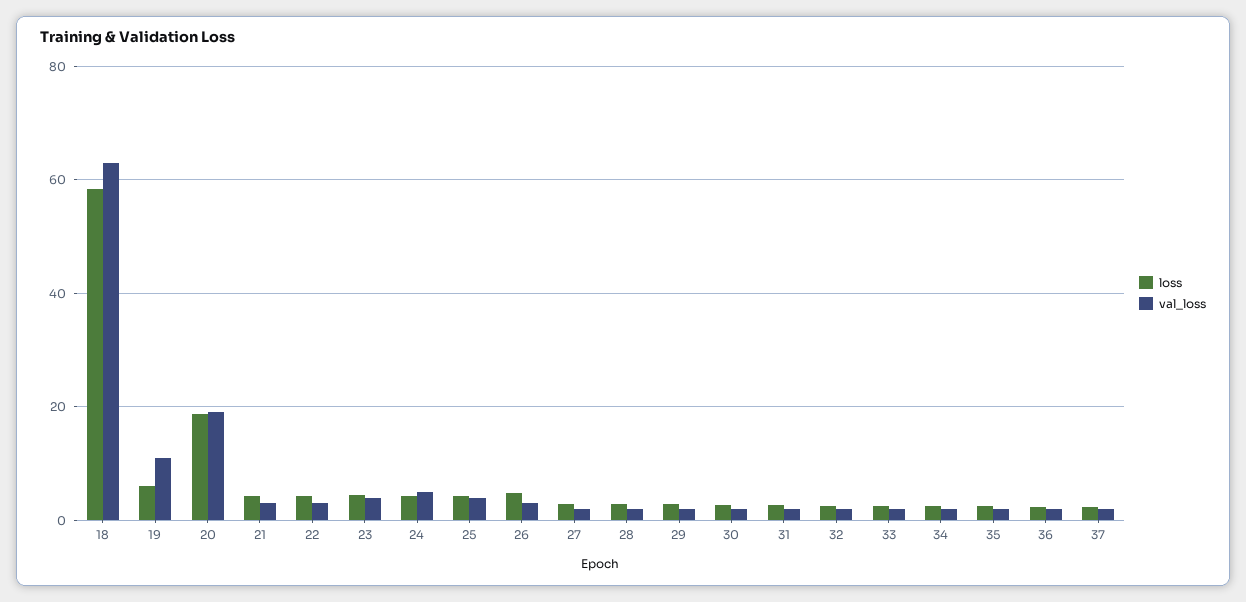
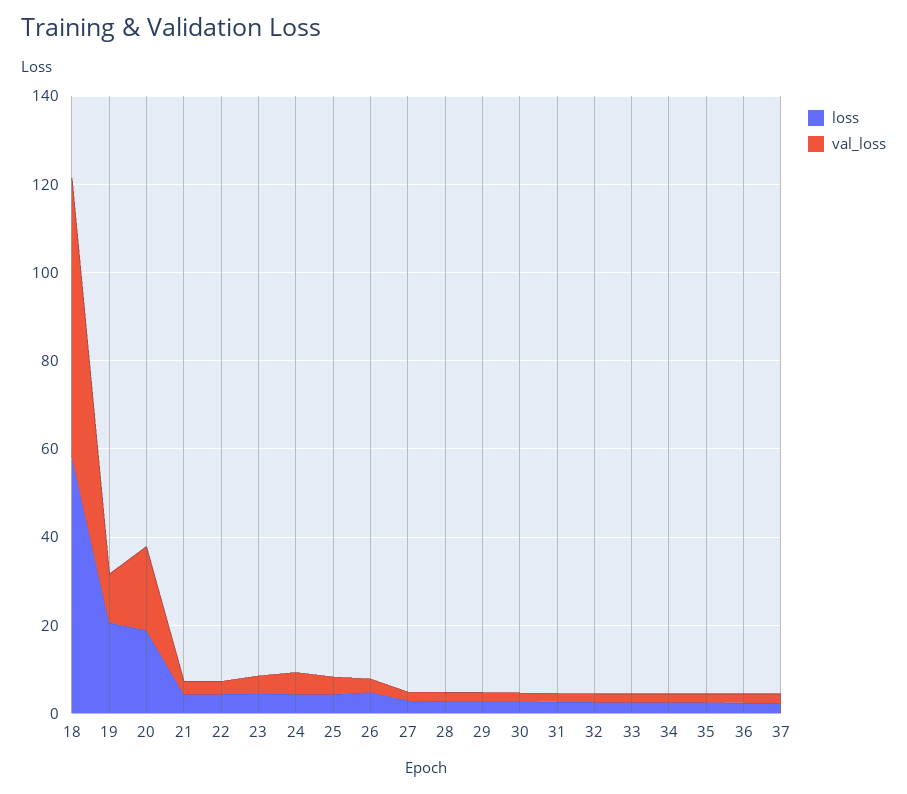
  {
    "loss": {
      "18": 58,
-     "19": 6,
+     "19": 20,
      "20": 18,
      "21": 4,
      "22": 4,
      "23": 4,
      "24": 4,
      "25": 4,
      "26": 4,
      "27": 2,
      "28": 2,
      "29": 2,
      "30": 2,
      "31": 2,
      "32": 2,
      "33": 2,
      "34": 2,
      "35": 2,
      "36": 2,
      "37": 2
    },
    "val_loss": {
      "18": 64,
      "19": 12,
      "20": 20,
      "21": 4,
      "22": 4,
      "23": 4,
      "24": 6,
      "25": 4,
      "26": 4,
      "27": 2,
      "28": 2,
      "29": 2,
      "30": 2,
      "31": 2,
      "32": 2,
      "33": 2,
      "34": 2,
      "35": 2,
      "36": 2,
      "37": 2
    }
  }

